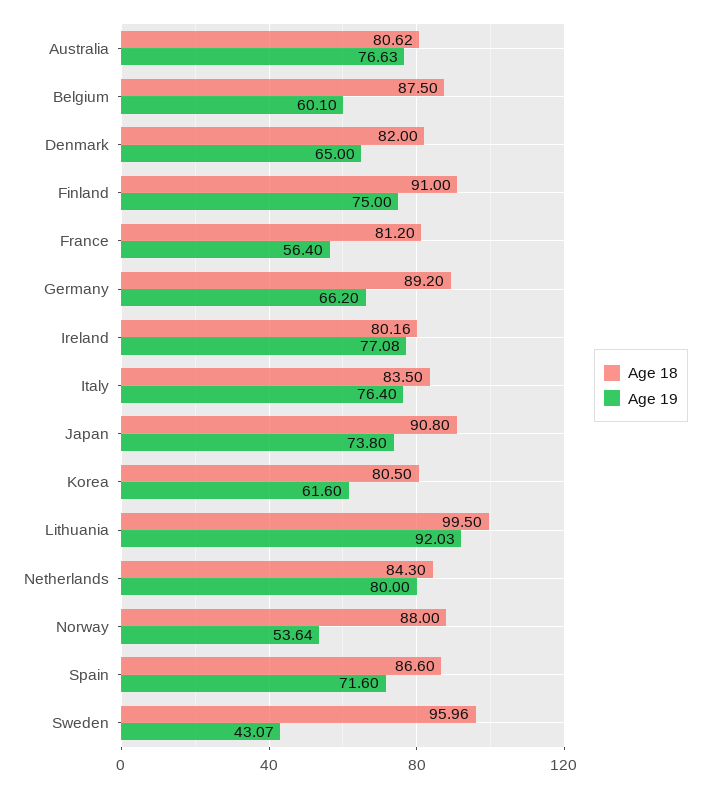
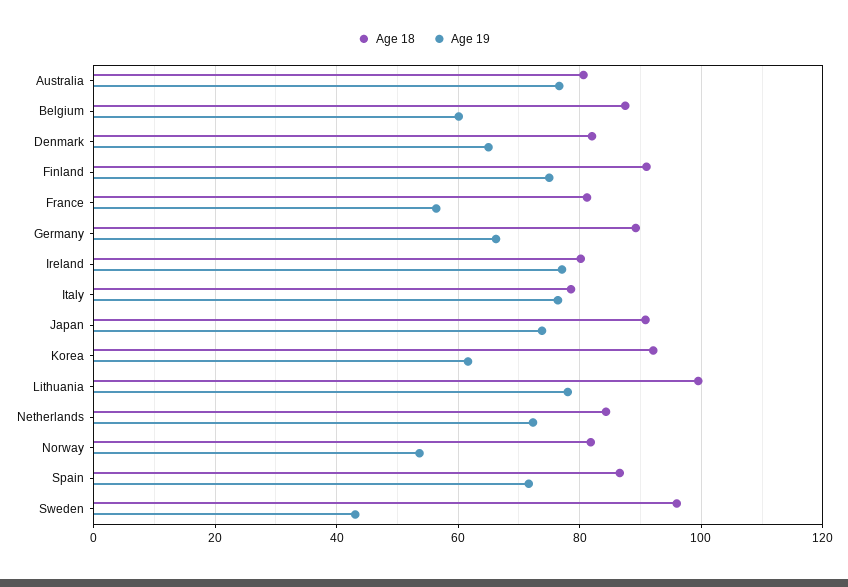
  {
    "Age 18": {
      "Australia": 80.62,
      "Belgium": 87.5,
      "Denmark": 82,
      "Finland": 91,
      "France": 81.2,
      "Germany": 89.2,
      "Ireland": 80.16,
-     "Italy": 83.5,
+     "Italy": 78,
      "Japan": 90.8,
-     "Korea": 80.5,
+     "Korea": 92,
      "Lithuania": 99.5,
      "Netherlands": 84.3,
-     "Norway": 88,
+     "Norway": 82,
      "Spain": 86.6,
      "Sweden": 95.96
    },
    "Age 19": {
      "Australia": 76.63,
      "Belgium": 60.1,
      "Denmark": 65,
      "Finland": 75,
      "France": 56.4,
      "Germany": 66.2,
      "Ireland": 77.08,
      "Italy": 76.4,
      "Japan": 73.8,
      "Korea": 61.6,
-     "Lithuania": 92.03,
+     "Lithuania": 78,
-     "Netherlands": 80,
+     "Netherlands": 72,
      "Norway": 53.64,
      "Spain": 71.6,
      "Sweden": 43.07
    }
  }

